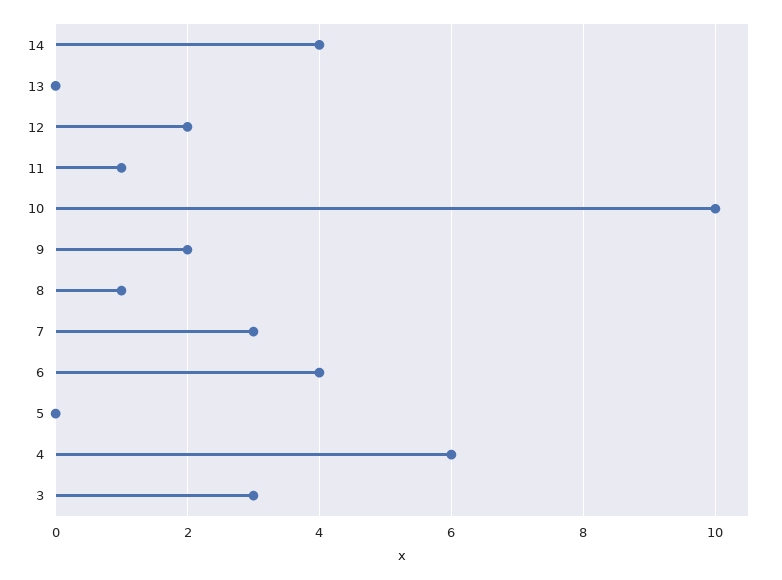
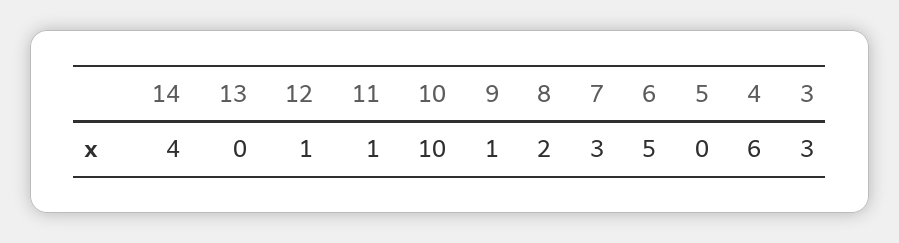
  {
    "14": 4,
    "13": 0,
-   "12": 2,
+   "12": 1,
    "11": 1,
    "10": 10,
-   "9": 2,
+   "9": 1,
-   "8": 1,
+   "8": 2,
    "7": 3,
-   "6": 4,
+   "6": 5,
    "5": 0,
    "4": 6,
    "3": 3
  }

